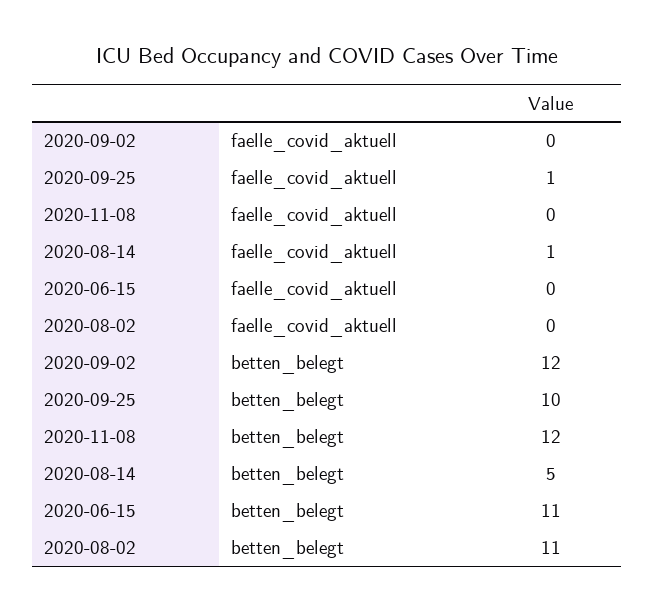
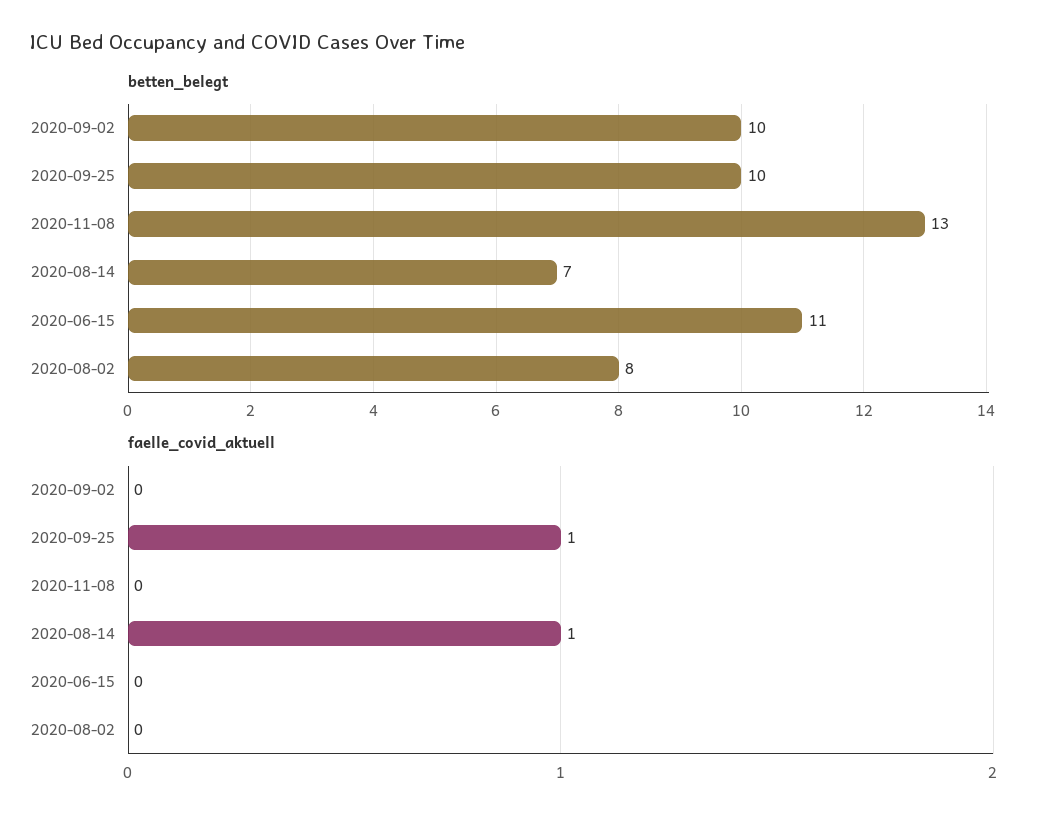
  {
    "faelle_covid_aktuell": {
      "2020-09-02": 0,
      "2020-09-25": 1,
      "2020-11-08": 0,
      "2020-08-14": 1,
      "2020-06-15": 0,
      "2020-08-02": 0
    },
    "betten_belegt": {
-     "2020-09-02": 12,
+     "2020-09-02": 10,
      "2020-09-25": 10,
-     "2020-11-08": 12,
+     "2020-11-08": 13,
-     "2020-08-14": 5,
+     "2020-08-14": 7,
      "2020-06-15": 11,
-     "2020-08-02": 11
+     "2020-08-02": 8
    }
  }

